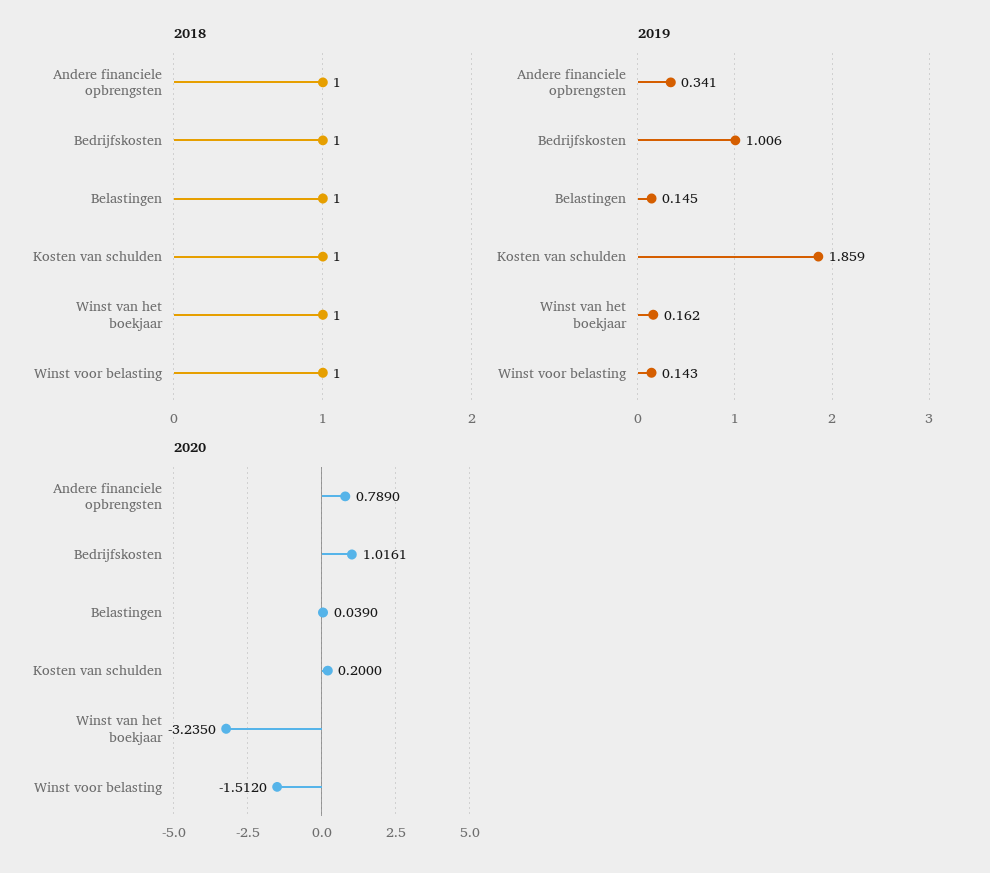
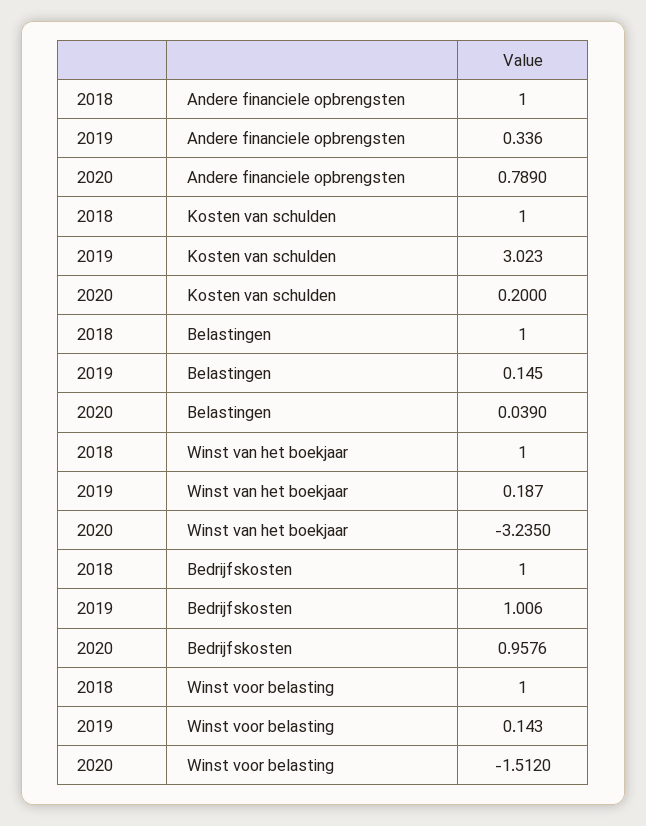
  {
    "2018": {
      "Andere financiele opbrengsten": 1,
      "Bedrijfskosten": 1,
      "Belastingen": 1,
      "Kosten van schulden": 1,
      "Winst van het boekjaar": 1,
      "Winst voor belasting": 1
    },
    "2019": {
-     "Andere financiele opbrengsten": 0.341,
+     "Andere financiele opbrengsten": 0.336,
      "Bedrijfskosten": 1.006,
      "Belastingen": 0.145,
-     "Kosten van schulden": 1.859,
+     "Kosten van schulden": 3.023,
-     "Winst van het boekjaar": 0.162,
+     "Winst van het boekjaar": 0.187,
      "Winst voor belasting": 0.143
    },
    "2020": {
      "Andere financiele opbrengsten": 0.789,
-     "Bedrijfskosten": 1.0161,
+     "Bedrijfskosten": 0.9576,
      "Belastingen": 0.039,
      "Kosten van schulden": 0.2,
      "Winst van het boekjaar": -3.235,
      "Winst voor belasting": -1.512
    }
  }

